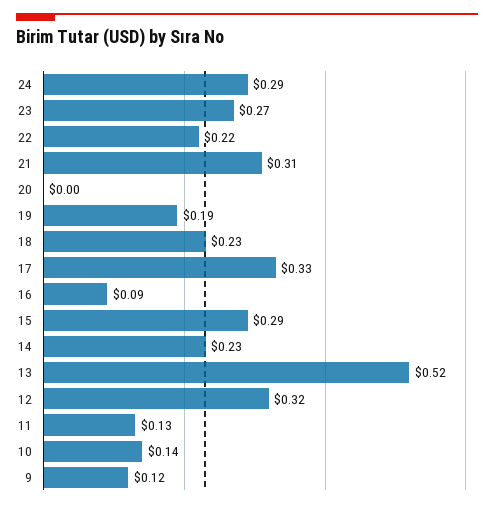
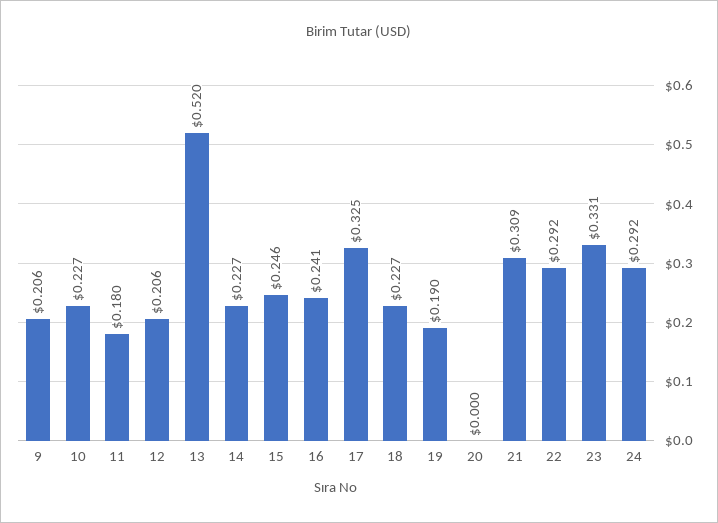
  {
    "24": 0.292,
-   "23": 0.27,
+   "23": 0.331,
-   "22": 0.22,
+   "22": 0.292,
    "21": 0.309,
    "20": 0,
    "19": 0.19,
    "18": 0.227,
    "17": 0.325,
-   "16": 0.09,
+   "16": 0.241,
-   "15": 0.29,
+   "15": 0.246,
    "14": 0.227,
    "13": 0.52,
-   "12": 0.32,
+   "12": 0.206,
-   "11": 0.13,
+   "11": 0.18,
-   "10": 0.14,
+   "10": 0.227,
-   "9": 0.12
+   "9": 0.206
  }

